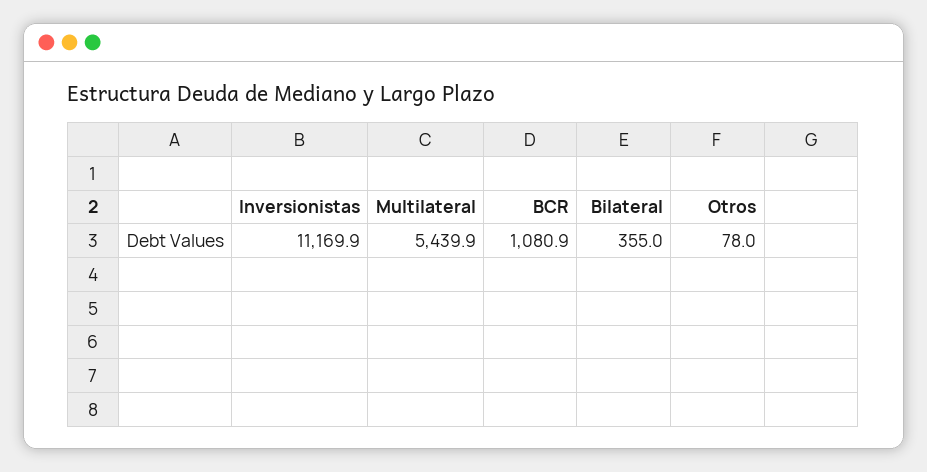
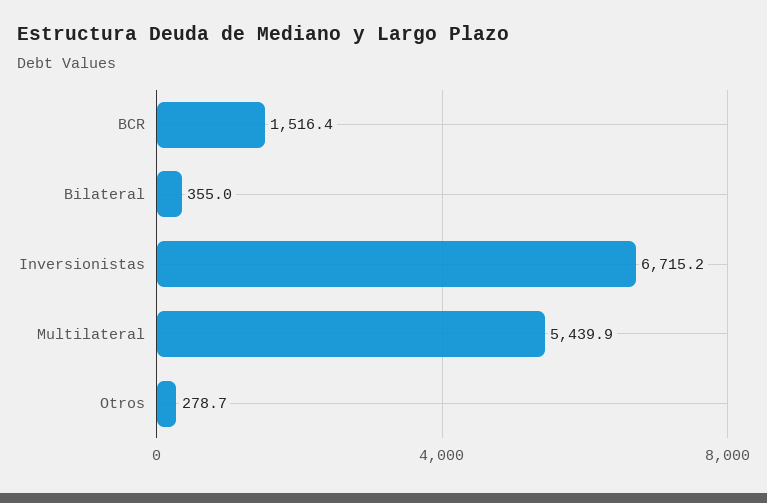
  {
-   "Inversionistas": 11169.9,
+   "Inversionistas": 6715.2,
    "Multilateral": 5439.9,
-   "BCR": 1080.9,
+   "BCR": 1516.4,
    "Bilateral": 355,
-   "Otros": 78
+   "Otros": 278.7
  }

